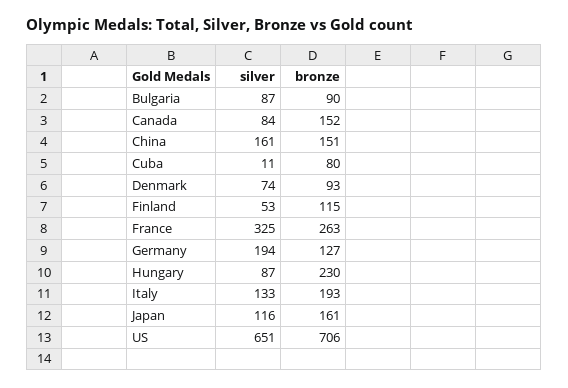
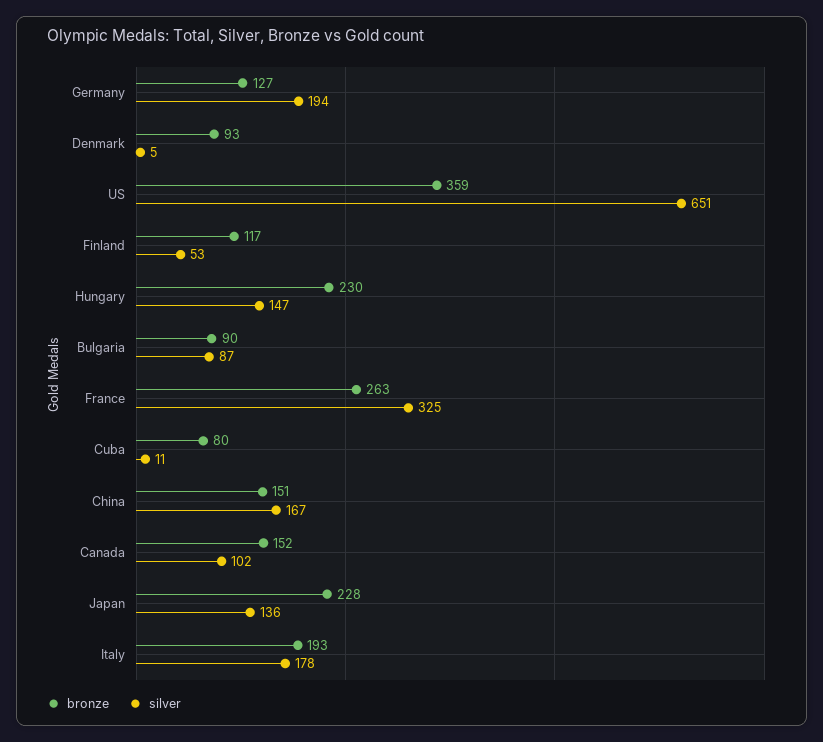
  {
    "silver": {
      "Bulgaria": 87,
-     "Canada": 84,
+     "Canada": 102,
-     "China": 161,
+     "China": 167,
      "Cuba": 11,
-     "Denmark": 74,
+     "Denmark": 5,
      "Finland": 53,
      "France": 325,
      "Germany": 194,
-     "Hungary": 87,
+     "Hungary": 147,
-     "Italy": 133,
+     "Italy": 178,
-     "Japan": 116,
+     "Japan": 136,
      "US": 651
    },
    "bronze": {
      "Bulgaria": 90,
      "Canada": 152,
      "China": 151,
      "Cuba": 80,
      "Denmark": 93,
-     "Finland": 115,
+     "Finland": 117,
      "France": 263,
      "Germany": 127,
      "Hungary": 230,
      "Italy": 193,
-     "Japan": 161,
+     "Japan": 228,
-     "US": 706
+     "US": 359
    }
  }

